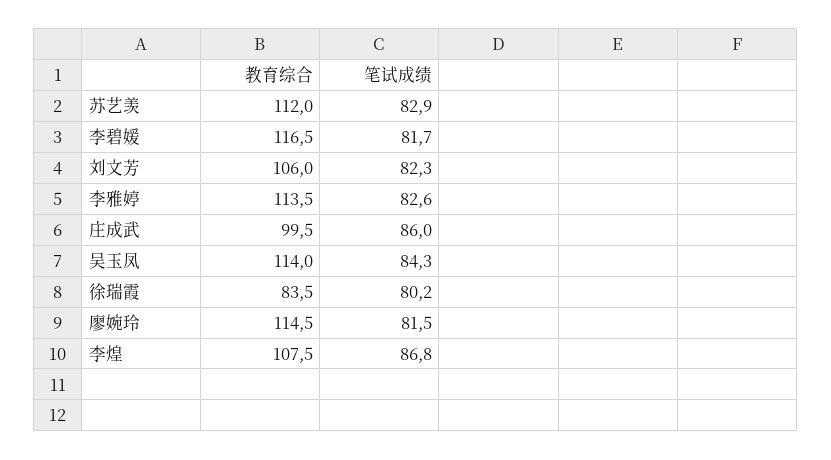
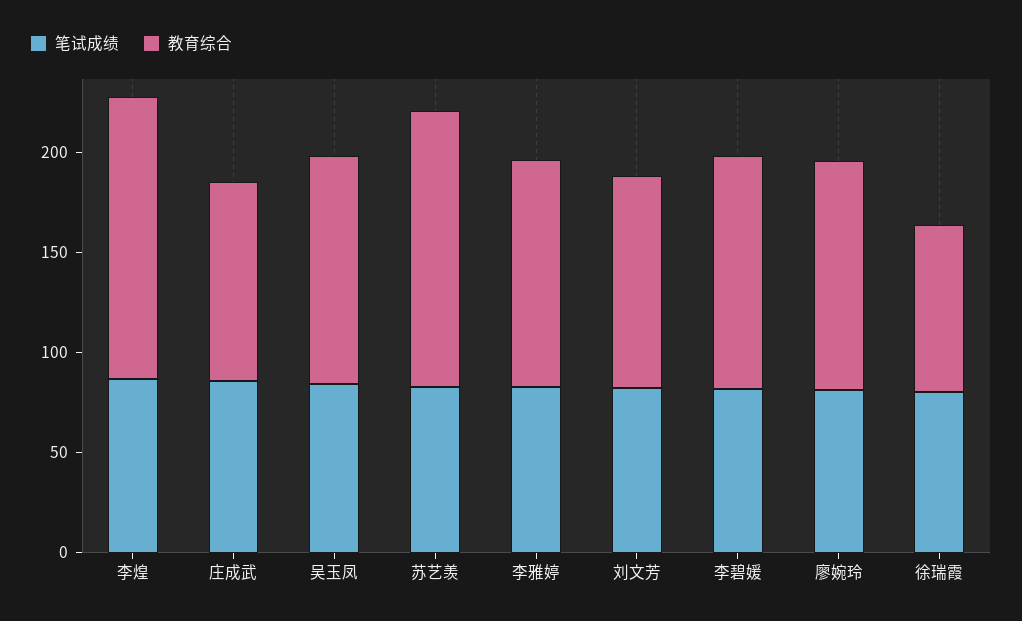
  {
    "教育综合": {
-     "苏艺羡": 112,
+     "苏艺羡": 140,
      "李碧媛": 116.5,
      "刘文芳": 106,
      "李雅婷": 113.5,
      "庄成武": 99.5,
      "吴玉凤": 114,
      "徐瑞霞": 83.5,
      "廖婉玲": 114.5,
-     "李煌": 107.5
+     "李煌": 140
    },
    "笔试成绩": {
      "苏艺羡": 82.9,
      "李碧媛": 81.7,
      "刘文芳": 82.3,
      "李雅婷": 82.6,
      "庄成武": 86,
      "吴玉凤": 84.3,
      "徐瑞霞": 80.2,
      "廖婉玲": 81.5,
      "李煌": 86.8
    }
  }

